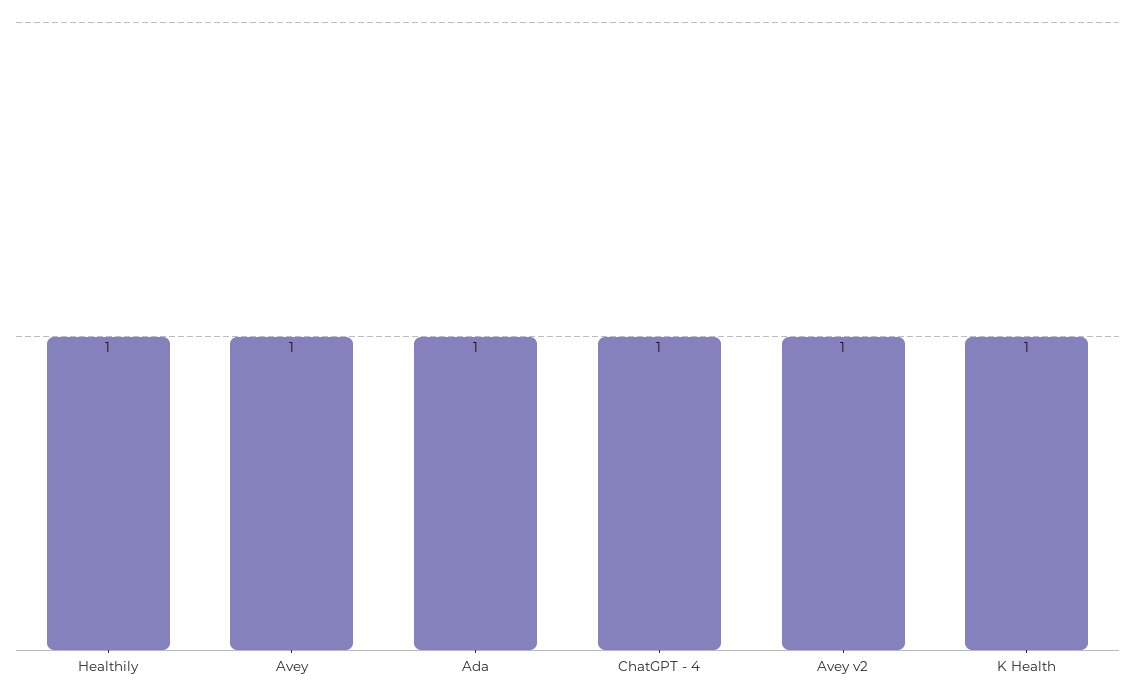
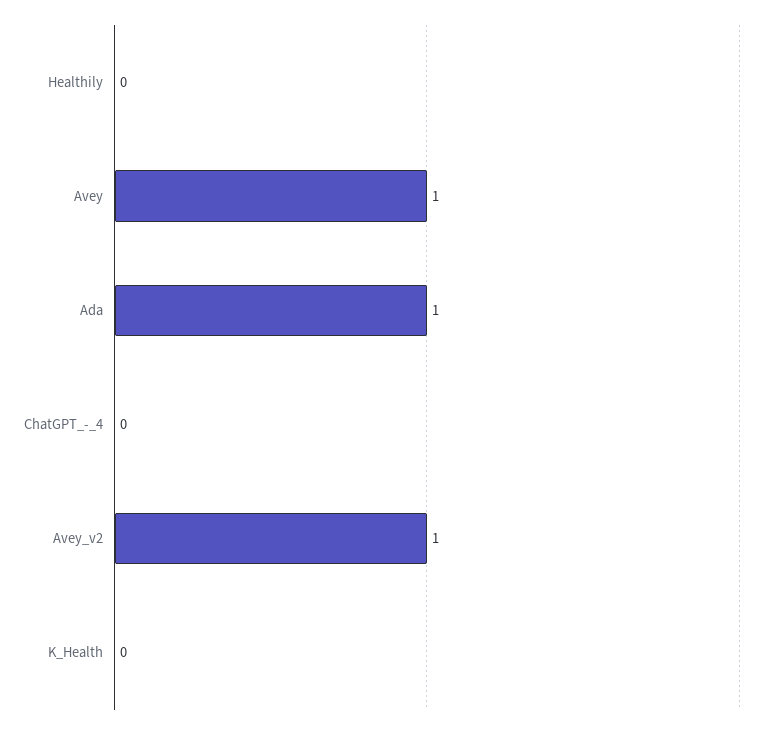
  {
-   "Healthily": 1,
+   "Healthily": 0,
    "Avey": 1,
    "Ada": 1,
-   "ChatGPT - 4": 1,
+   "ChatGPT - 4": 0,
    "Avey v2": 1,
-   "K Health": 1
+   "K Health": 0
  }

